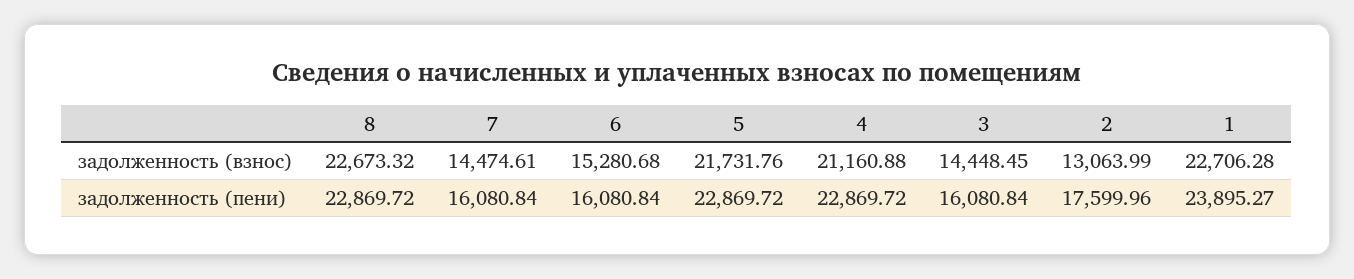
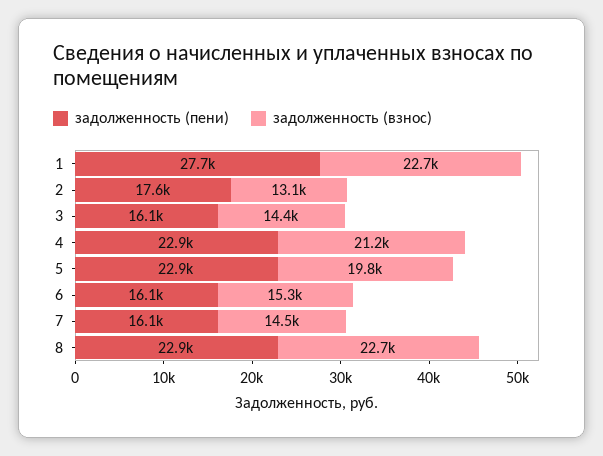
  {
    "задолженность (взнос)": {
      "8": 22673.32,
      "7": 14474.61,
      "6": 15280.68,
-     "5": 21731.76,
+     "5": 19800,
      "4": 21160.88,
      "3": 14448.45,
      "2": 13063.99,
      "1": 22706.28
    },
    "задолженность (пени)": {
      "8": 22869.72,
      "7": 16080.84,
      "6": 16080.84,
      "5": 22869.72,
      "4": 22869.72,
      "3": 16080.84,
      "2": 17599.96,
-     "1": 23895.27
+     "1": 27700
    }
  }

